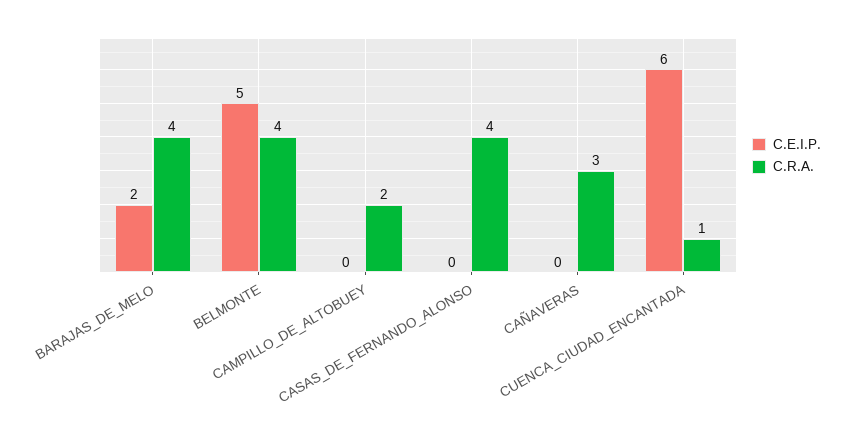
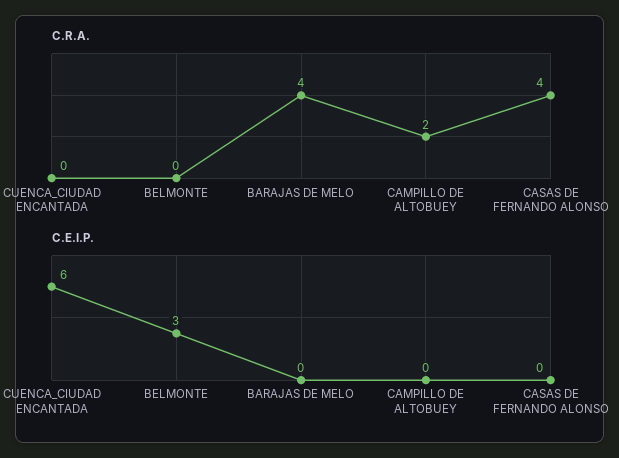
  {
    "C.E.I.P.": {
-     "BARAJAS_DE_MELO": 2,
+     "BARAJAS_DE_MELO": 0,
-     "BELMONTE": 5,
+     "BELMONTE": 3,
      "CAMPILLO_DE_ALTOBUEY": 0,
      "CASAS_DE_FERNANDO_ALONSO": 0,
-     "CAÑAVERAS": 0,
      "CUENCA_CIUDAD_ENCANTADA": 6
    },
    "C.R.A.": {
      "BARAJAS_DE_MELO": 4,
-     "BELMONTE": 4,
+     "BELMONTE": 0,
      "CAMPILLO_DE_ALTOBUEY": 2,
      "CASAS_DE_FERNANDO_ALONSO": 4,
-     "CAÑAVERAS": 3,
-     "CUENCA_CIUDAD_ENCANTADA": 1
+     "CUENCA_CIUDAD_ENCANTADA": 0
    }
  }

